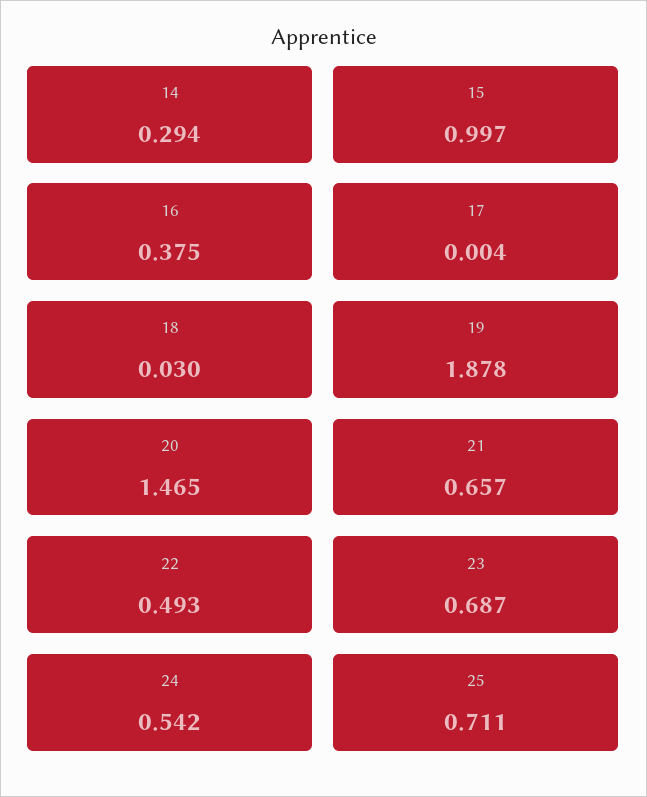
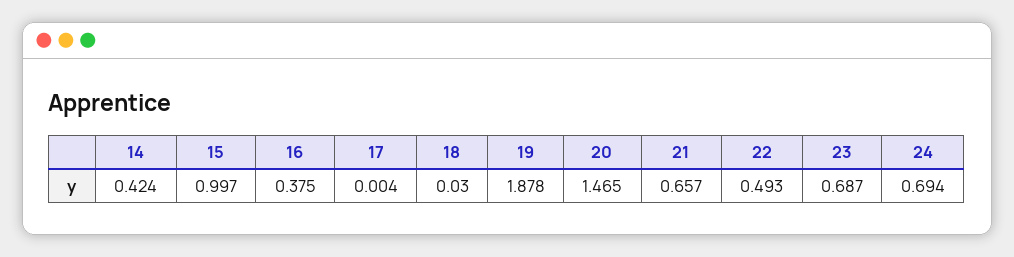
  {
-   "14": 0.294,
+   "14": 0.424,
    "15": 0.997,
    "16": 0.375,
    "17": 0.004,
    "18": 0.03,
    "19": 1.878,
    "20": 1.465,
    "21": 0.657,
    "22": 0.493,
    "23": 0.687,
-   "24": 0.542,
+   "24": 0.694
-   "25": 0.711
  }

